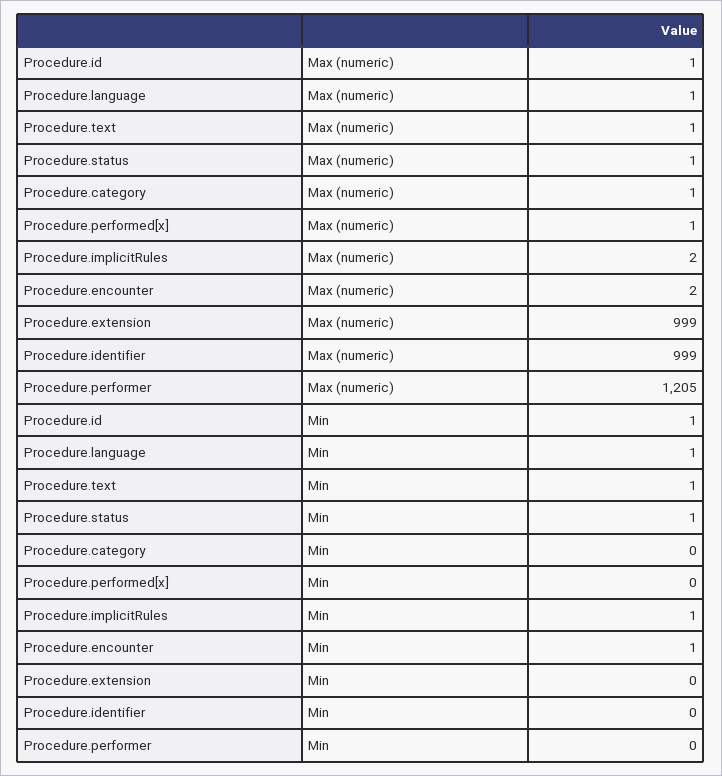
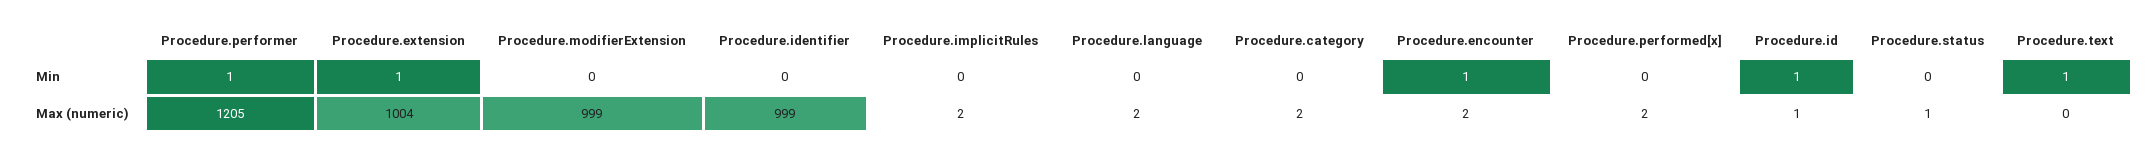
  {
    "Procedure.id": {
      "Max (numeric)": 1,
      "Min": 1
    },
    "Procedure.language": {
-     "Max (numeric)": 1,
+     "Max (numeric)": 2,
-     "Min": 1
+     "Min": 0
    },
    "Procedure.text": {
-     "Max (numeric)": 1,
+     "Max (numeric)": 0,
      "Min": 1
    },
    "Procedure.status": {
      "Max (numeric)": 1,
-     "Min": 1
+     "Min": 0
    },
    "Procedure.category": {
-     "Max (numeric)": 1,
+     "Max (numeric)": 2,
      "Min": 0
    },
    "Procedure.performed[x]": {
-     "Max (numeric)": 1,
+     "Max (numeric)": 2,
      "Min": 0
    },
    "Procedure.implicitRules": {
      "Max (numeric)": 2,
-     "Min": 1
+     "Min": 0
    },
    "Procedure.encounter": {
      "Max (numeric)": 2,
      "Min": 1
    },
    "Procedure.extension": {
-     "Max (numeric)": 999,
+     "Max (numeric)": 1004,
-     "Min": 0
+     "Min": 1
    },
    "Procedure.identifier": {
      "Max (numeric)": 999,
      "Min": 0
    },
    "Procedure.performer": {
      "Max (numeric)": 1205,
-     "Min": 0
+     "Min": 1
-   }
+   },
+   "Procedure.modifierExtension": {
+     "Min": 0,
+     "Max (numeric)": 999
+   }
  }

